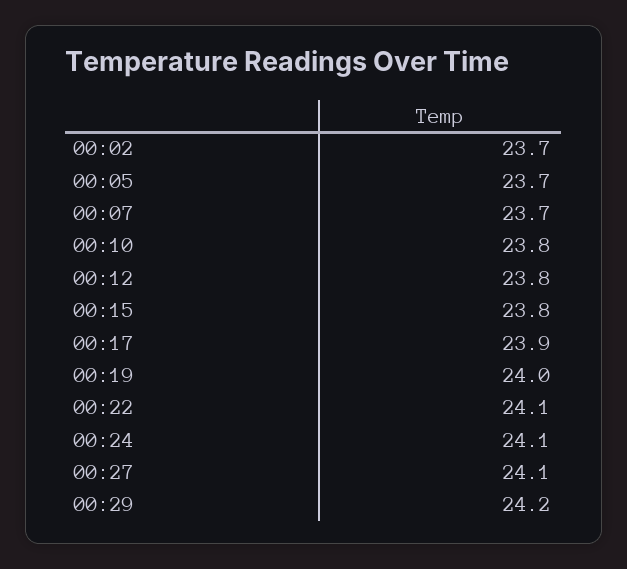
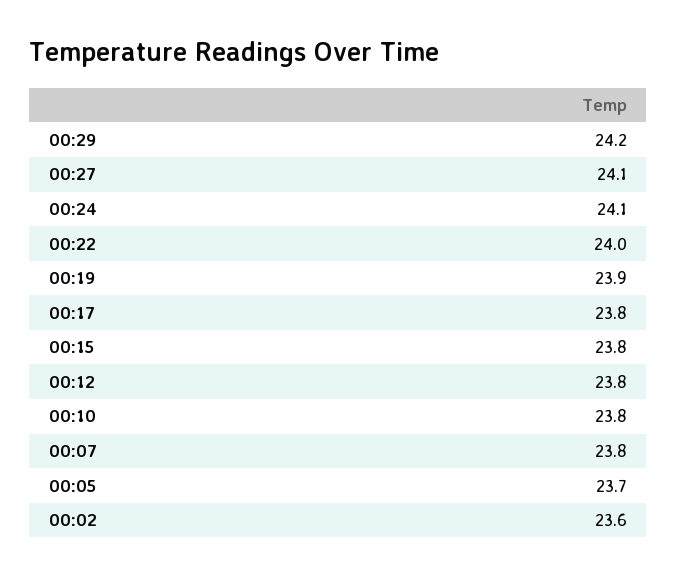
  {
-   "00:02": 23.7,
+   "00:02": 23.6,
    "00:05": 23.7,
-   "00:07": 23.7,
+   "00:07": 23.8,
    "00:10": 23.8,
    "00:12": 23.8,
    "00:15": 23.8,
-   "00:17": 23.9,
+   "00:17": 23.8,
-   "00:19": 24,
+   "00:19": 23.9,
-   "00:22": 24.1,
+   "00:22": 24,
    "00:24": 24.1,
    "00:27": 24.1,
    "00:29": 24.2
  }

